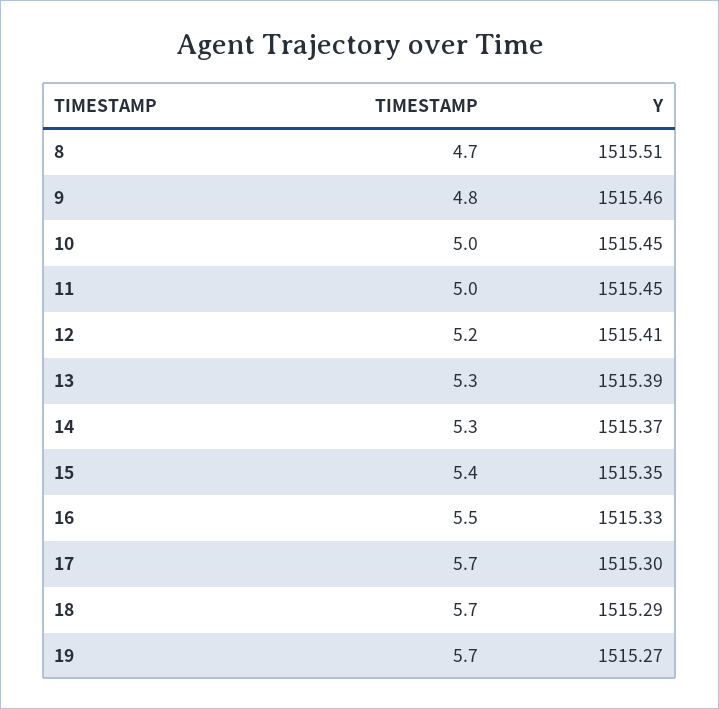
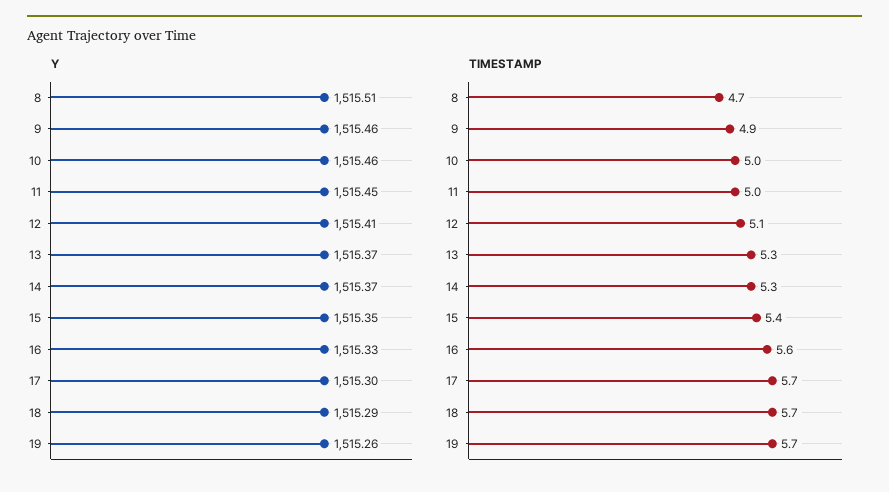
  {
    "TIMESTAMP": {
      "8": 4.7,
-     "9": 4.8,
+     "9": 4.9,
      "10": 5,
      "11": 5,
-     "12": 5.2,
+     "12": 5.1,
      "13": 5.3,
      "14": 5.3,
      "15": 5.4,
-     "16": 5.5,
+     "16": 5.6,
      "17": 5.7,
      "18": 5.7,
      "19": 5.7
    },
    "Y": {
      "8": 1515.51,
      "9": 1515.46,
-     "10": 1515.45,
+     "10": 1515.46,
      "11": 1515.45,
      "12": 1515.41,
-     "13": 1515.39,
+     "13": 1515.37,
      "14": 1515.37,
      "15": 1515.35,
      "16": 1515.33,
      "17": 1515.3,
      "18": 1515.29,
-     "19": 1515.27
+     "19": 1515.26
    }
  }

